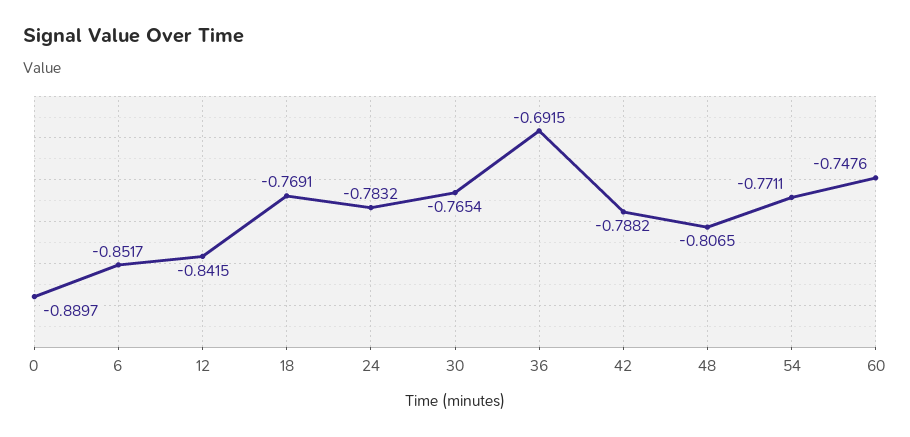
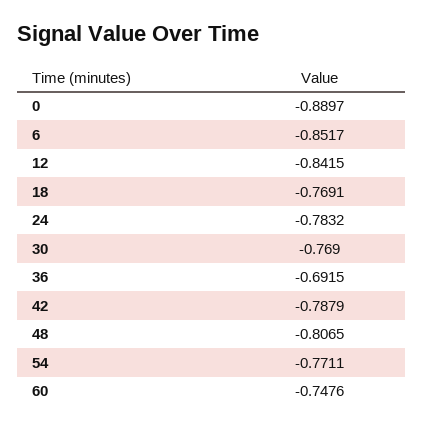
  {
    "0": -0.8897,
    "6": -0.8517,
    "12": -0.8415,
    "18": -0.7691,
    "24": -0.7832,
-   "30": -0.7654,
+   "30": -0.769,
    "36": -0.6915,
-   "42": -0.7882,
+   "42": -0.7879,
    "48": -0.8065,
    "54": -0.7711,
    "60": -0.7476
  }

